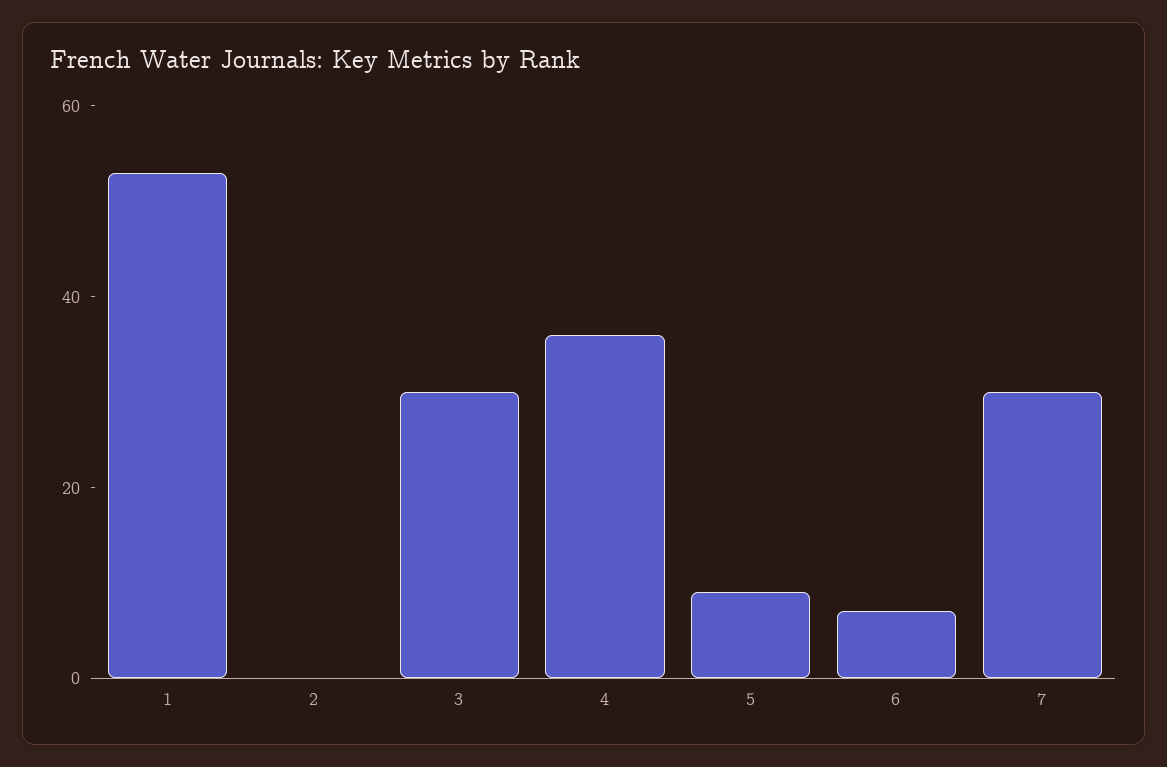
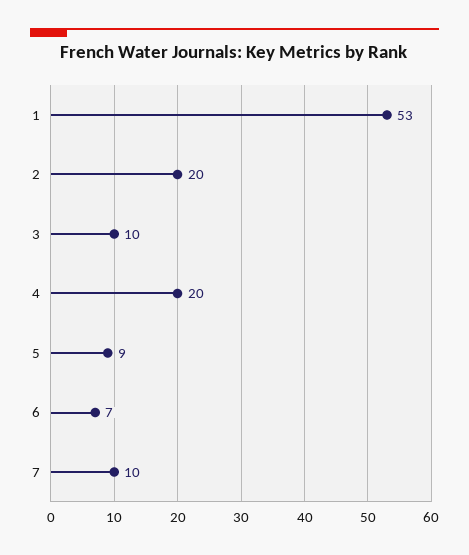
  {
    "1": 53,
-   "2": 0,
+   "2": 20,
-   "3": 30,
+   "3": 10,
-   "4": 35,
+   "4": 20,
    "5": 9,
    "6": 7,
-   "7": 30
+   "7": 10
  }

